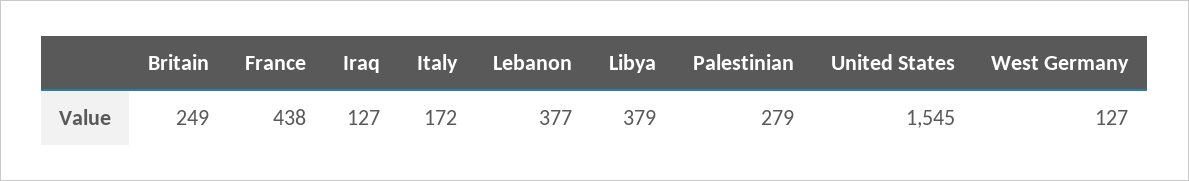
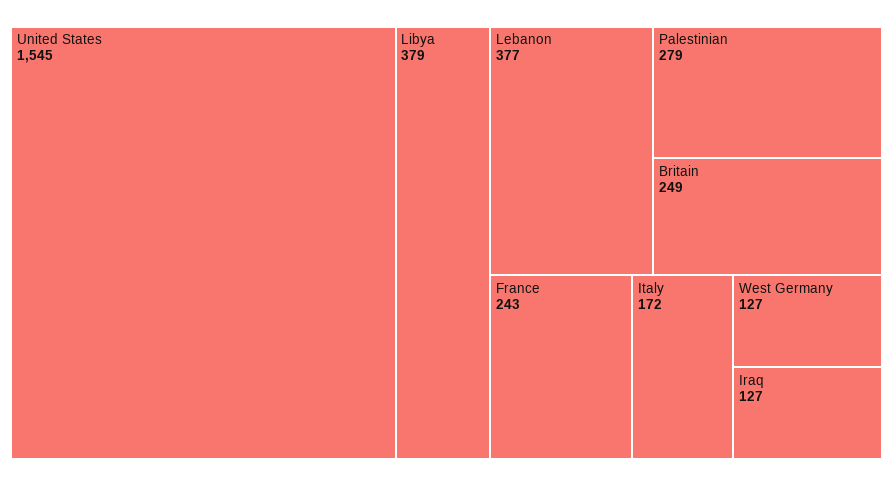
  {
    "Britain": 249,
-   "France": 438,
+   "France": 243,
    "Iraq": 127,
    "Italy": 172,
    "Lebanon": 377,
    "Libya": 379,
    "Palestinian": 279,
    "United States": 1545,
    "West Germany": 127
  }

